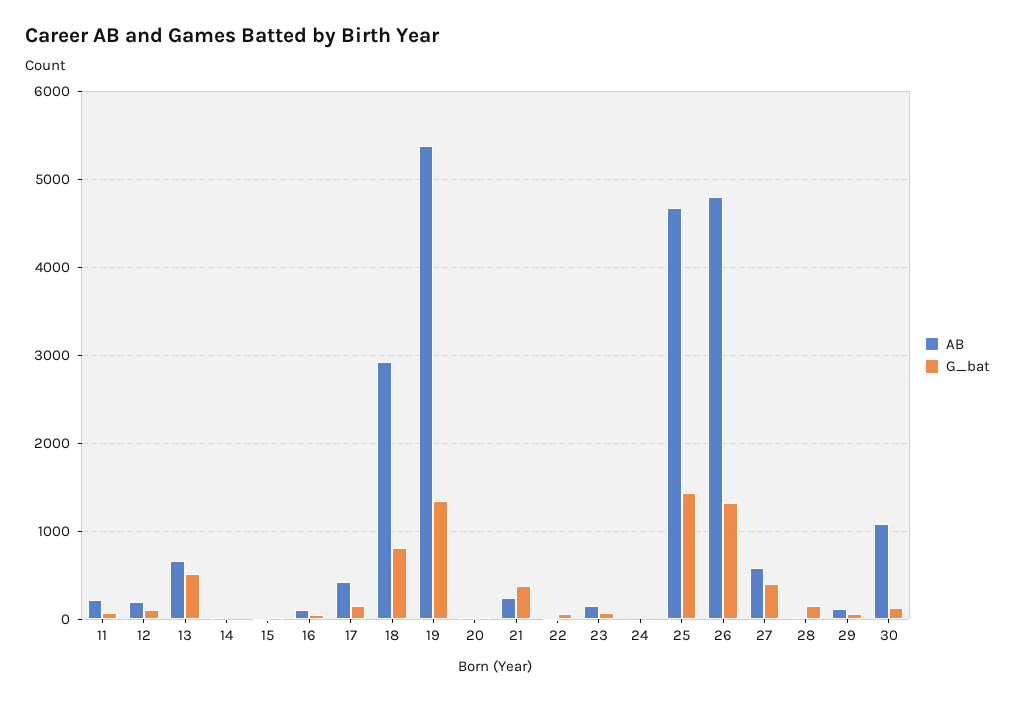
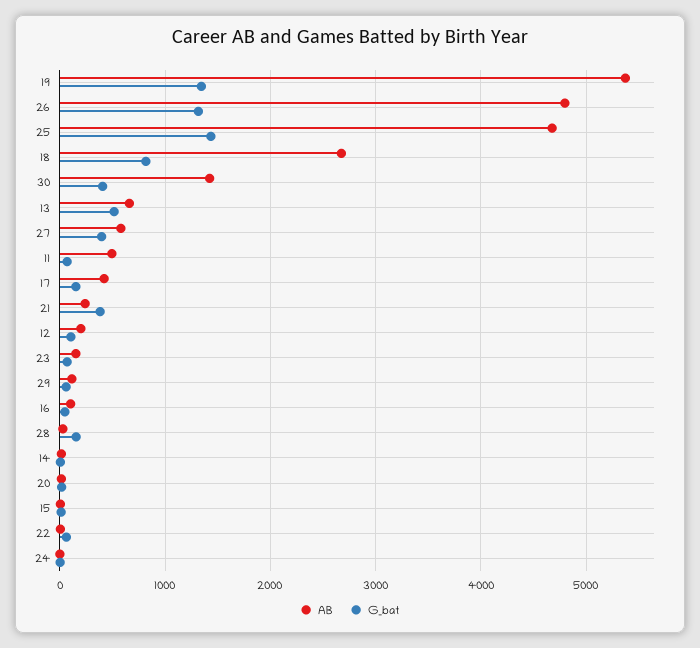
  {
    "AB": {
-     "11": 200,
+     "11": 500,
      "12": 200,
      "13": 700,
      "14": 0,
      "15": 0,
      "16": 100,
      "17": 400,
-     "18": 2900,
+     "18": 2700,
      "19": 5400,
      "20": 0,
      "21": 200,
      "22": 0,
      "23": 200,
      "24": 0,
      "25": 4700,
      "26": 4800,
      "27": 600,
      "28": 0,
      "29": 100,
-     "30": 1100
+     "30": 1400
    },
    "G_bat": {
      "11": 100,
      "12": 100,
      "13": 500,
      "14": 0,
      "15": 0,
      "16": 0,
      "17": 200,
      "18": 800,
      "19": 1300,
      "20": 0,
      "21": 400,
      "22": 100,
      "23": 100,
      "24": 0,
      "25": 1400,
      "26": 1300,
      "27": 400,
      "28": 200,
      "29": 100,
-     "30": 100
+     "30": 400
    }
  }

